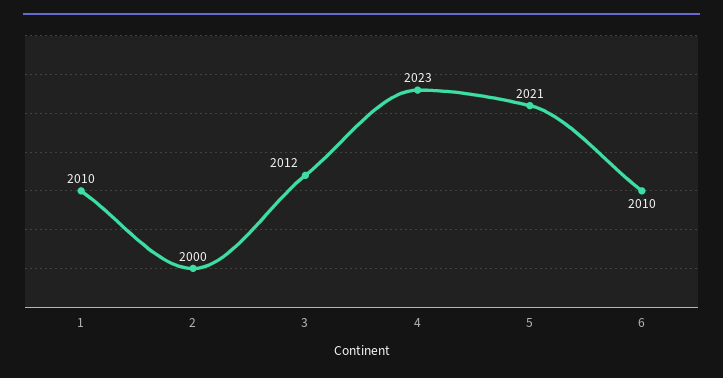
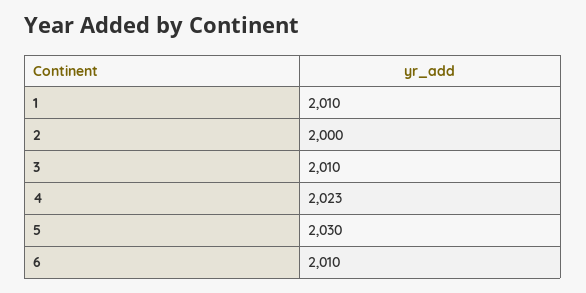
  {
    "1": 2010,
    "2": 2000,
-   "3": 2012,
+   "3": 2010,
    "4": 2023,
-   "5": 2021,
+   "5": 2030,
    "6": 2010
  }

